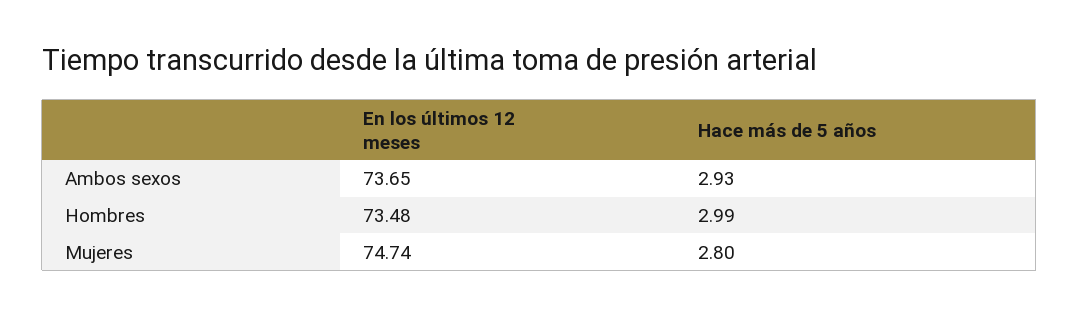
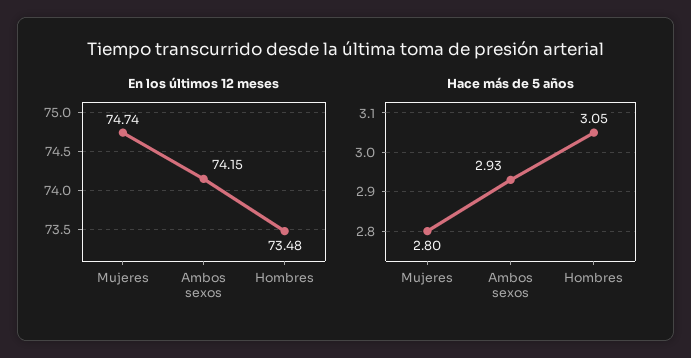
  {
    "En los últimos 12 meses": {
-     "Ambos sexos": 73.65,
+     "Ambos sexos": 74.15,
      "Hombres": 73.48,
      "Mujeres": 74.74
    },
    "Hace más de 5 años": {
      "Ambos sexos": 2.93,
-     "Hombres": 2.99,
+     "Hombres": 3.05,
      "Mujeres": 2.8
    }
  }

